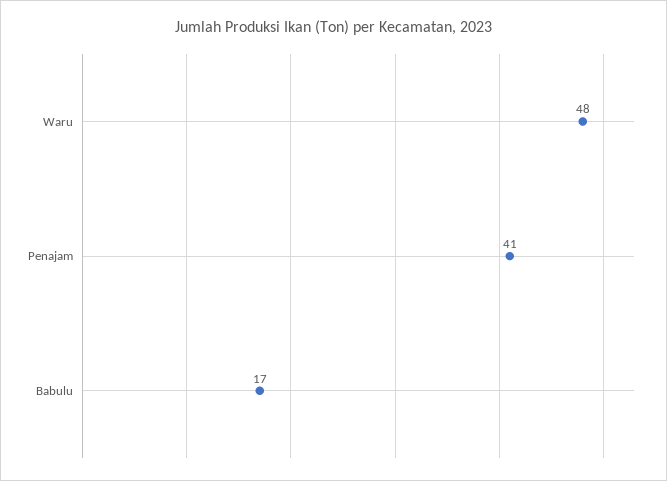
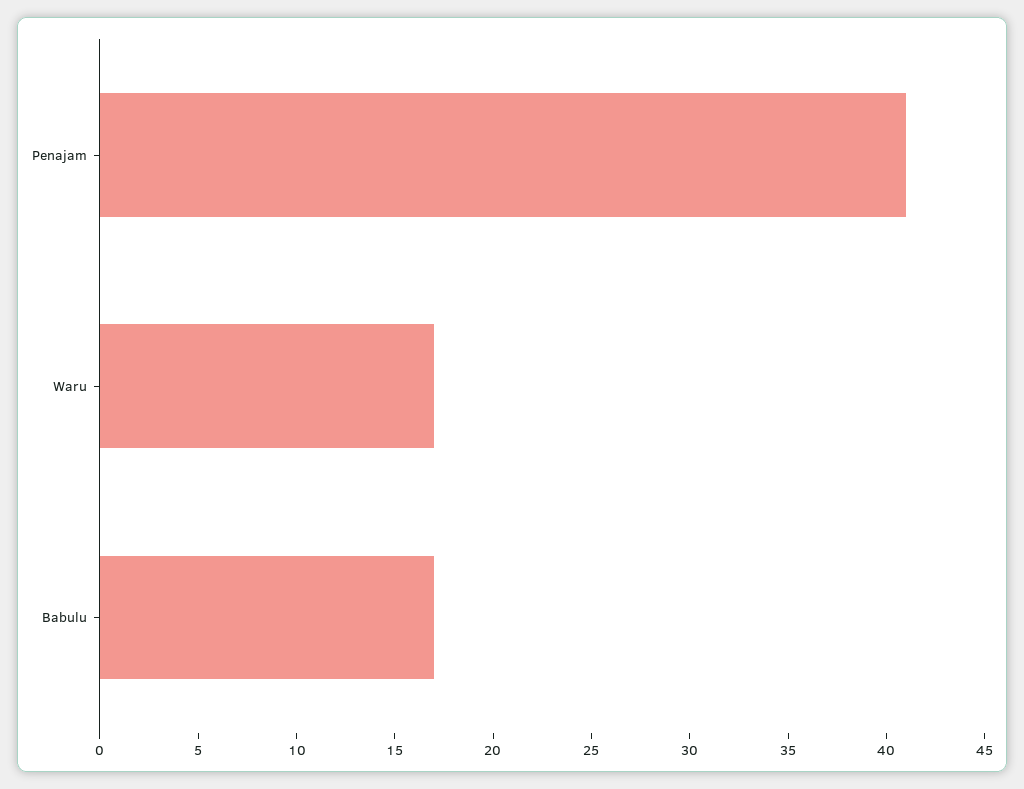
  {
-   "Waru": 48,
+   "Waru": 17,
    "Penajam": 41,
    "Babulu": 17
  }

